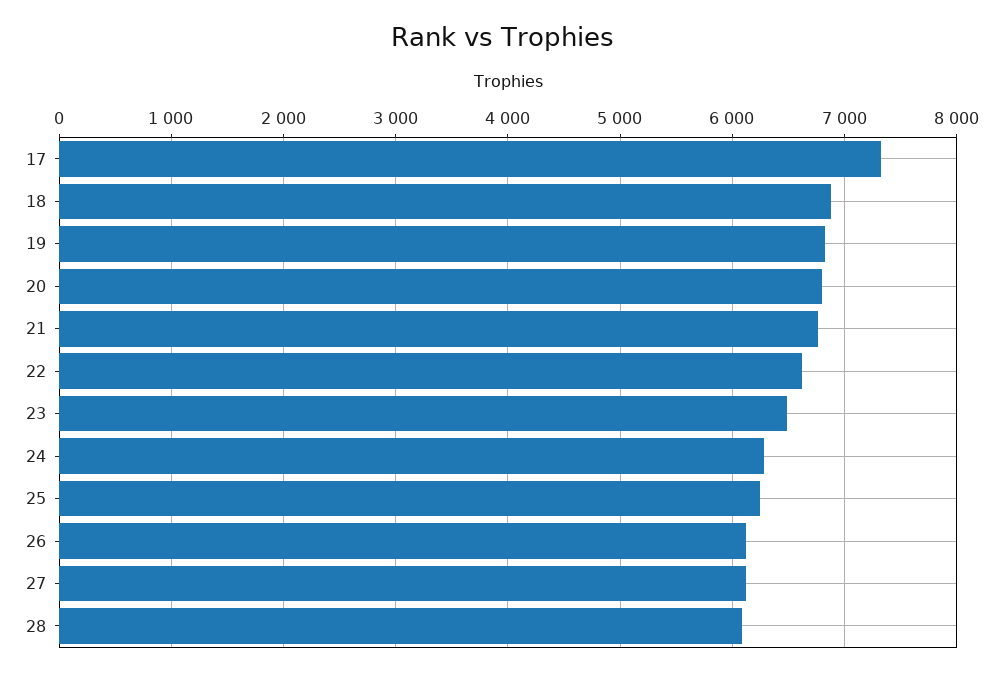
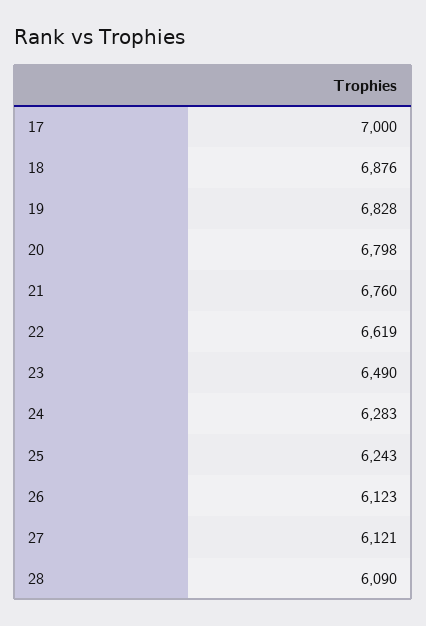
  {
-   "17": 7300,
+   "17": 7000,
    "18": 6876,
    "19": 6828,
    "20": 6798,
    "21": 6760,
    "22": 6619,
    "23": 6490,
    "24": 6283,
    "25": 6243,
    "26": 6123,
    "27": 6121,
    "28": 6090
  }

